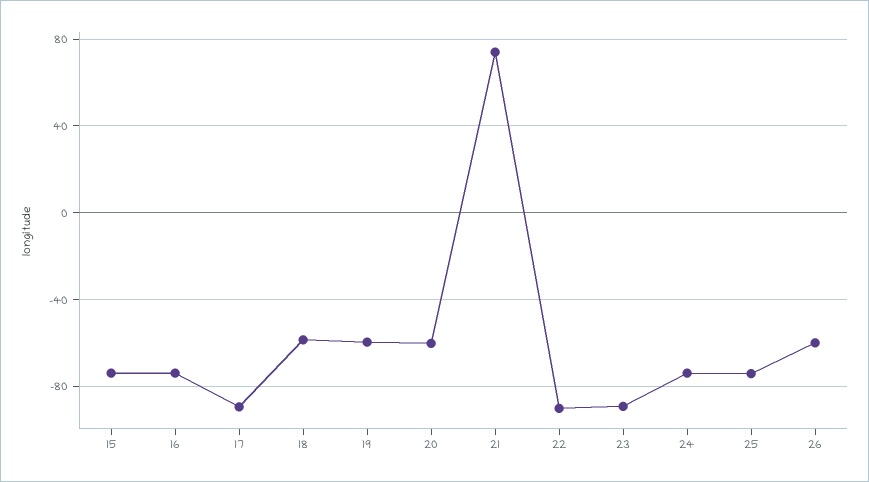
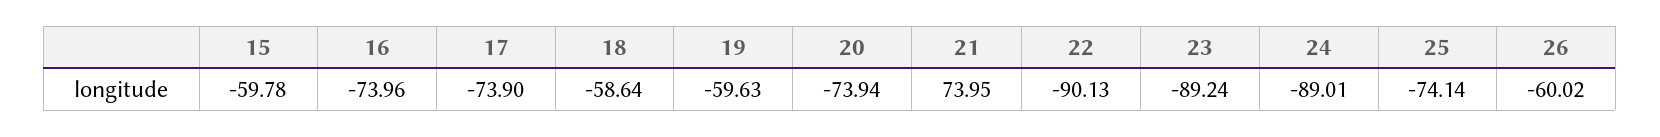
  {
-   "15": -75,
+   "15": -59.78,
    "16": -73.96,
-   "17": -90,
+   "17": -73.9,
    "18": -58.64,
    "19": -59.63,
-   "20": -60,
+   "20": -73.94,
    "21": 73.95,
    "22": -90.13,
    "23": -89.24,
-   "24": -75,
+   "24": -89.01,
    "25": -74.14,
    "26": -60.02
  }

